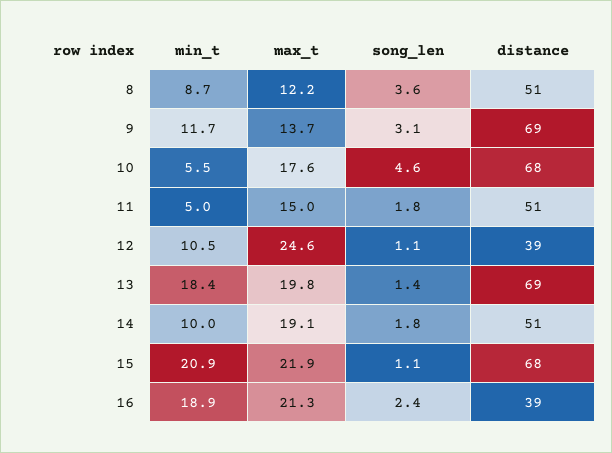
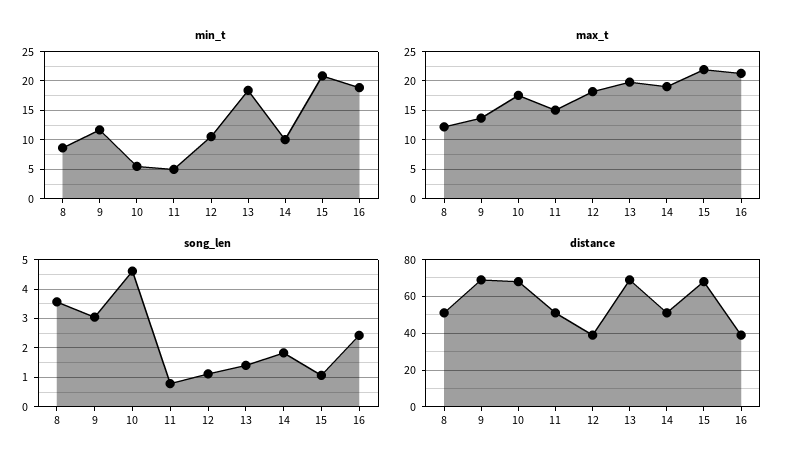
  {
    "min_t": {
      "8": 8.7,
      "9": 11.7,
      "10": 5.5,
      "11": 5,
      "12": 10.5,
      "13": 18.4,
      "14": 10,
      "15": 20.9,
      "16": 18.9
    },
    "max_t": {
      "8": 12.2,
      "9": 13.7,
      "10": 17.6,
      "11": 15,
-     "12": 24.6,
+     "12": 17.5,
      "13": 19.8,
      "14": 19.1,
      "15": 21.9,
      "16": 21.3
    },
    "song_len": {
      "8": 3.6,
      "9": 3.1,
      "10": 4.6,
-     "11": 1.8,
+     "11": 0.75,
      "12": 1.1,
      "13": 1.4,
      "14": 1.8,
      "15": 1.1,
      "16": 2.4
    },
    "distance": {
      "8": 51,
      "9": 69,
      "10": 68,
      "11": 51,
      "12": 39,
      "13": 69,
      "14": 51,
      "15": 68,
      "16": 39
    }
  }

